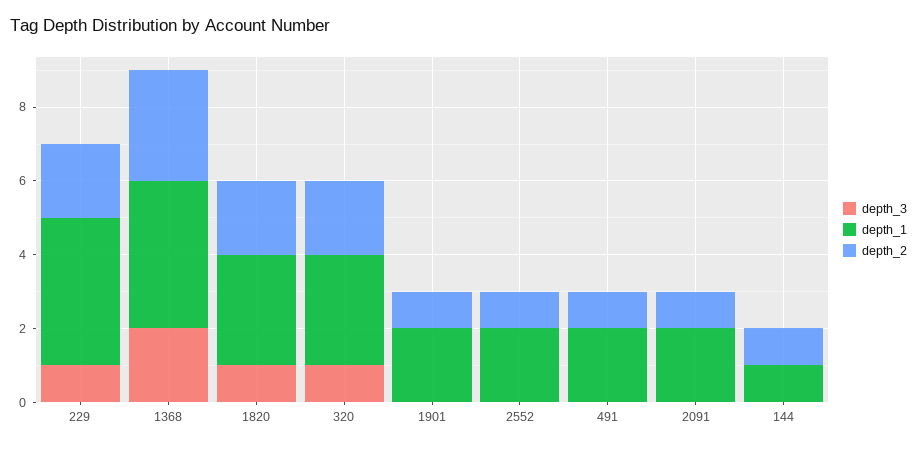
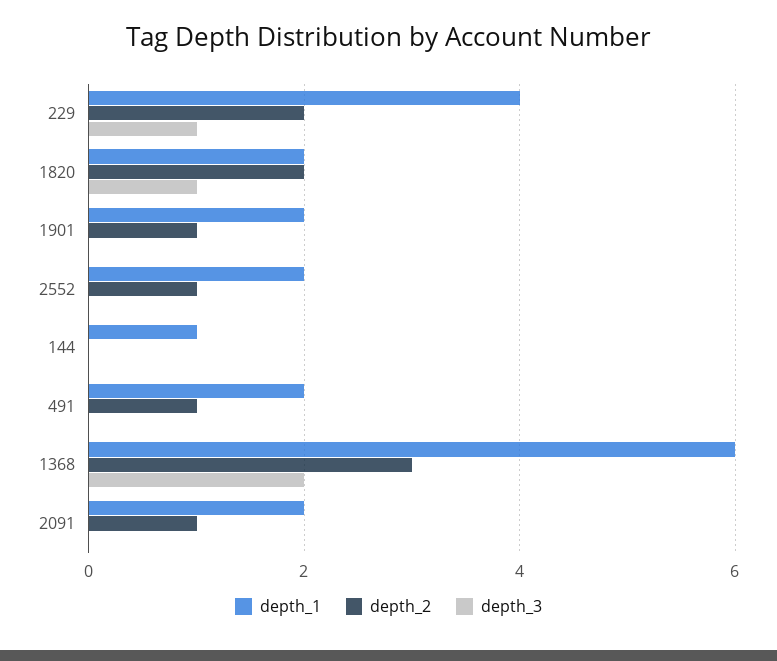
  {
    "depth_3": {
      "229": 1,
      "1368": 2,
      "1820": 1,
-     "320": 1,
      "1901": 0,
      "2552": 0,
      "491": 0,
      "2091": 0,
      "144": 0
    },
    "depth_1": {
      "229": 4,
-     "1368": 4,
+     "1368": 6,
-     "1820": 3,
+     "1820": 2,
-     "320": 3,
      "1901": 2,
      "2552": 2,
      "491": 2,
      "2091": 2,
      "144": 1
    },
    "depth_2": {
      "229": 2,
      "1368": 3,
      "1820": 2,
-     "320": 2,
      "1901": 1,
      "2552": 1,
      "491": 1,
      "2091": 1,
-     "144": 1
+     "144": 0
    }
  }

